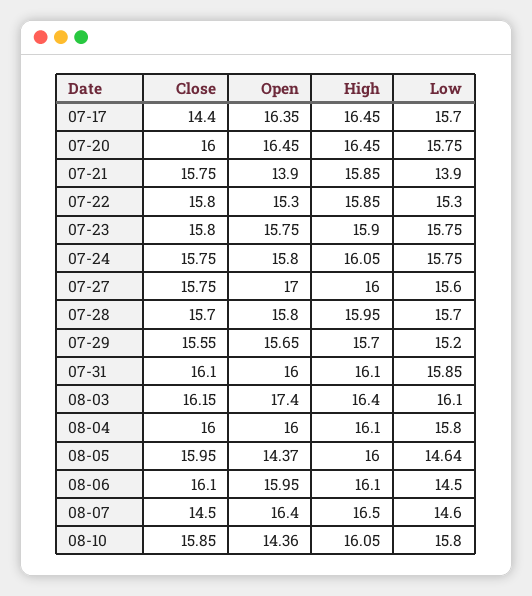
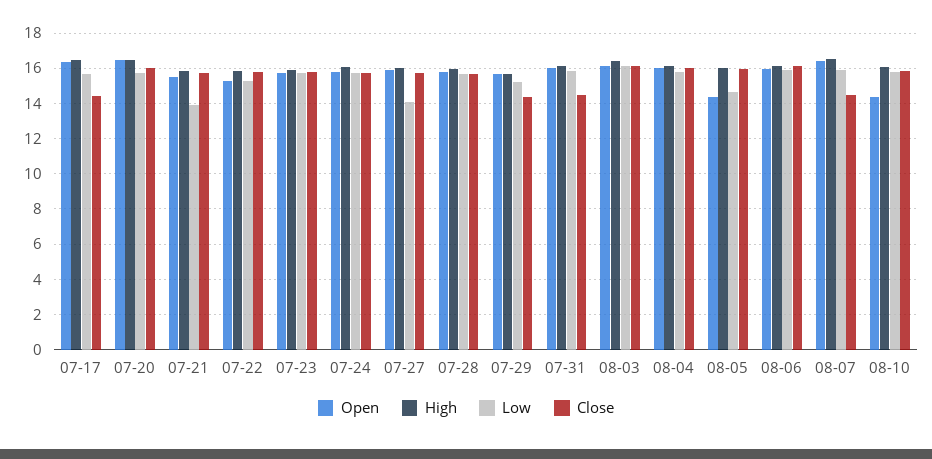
  {
    "Close": {
      "07-17": 14.4,
      "07-20": 16,
      "07-21": 15.75,
      "07-22": 15.8,
      "07-23": 15.8,
      "07-24": 15.75,
      "07-27": 15.75,
      "07-28": 15.7,
-     "07-29": 15.55,
+     "07-29": 14.5,
-     "07-31": 16.1,
+     "07-31": 14.5,
      "08-03": 16.15,
      "08-04": 16,
      "08-05": 15.95,
      "08-06": 16.1,
      "08-07": 14.5,
      "08-10": 15.85
    },
    "Open": {
      "07-17": 16.35,
      "07-20": 16.45,
-     "07-21": 13.9,
+     "07-21": 15.5,
      "07-22": 15.3,
      "07-23": 15.75,
      "07-24": 15.8,
-     "07-27": 17,
+     "07-27": 16,
      "07-28": 15.8,
      "07-29": 15.65,
      "07-31": 16,
-     "08-03": 17.4,
+     "08-03": 16,
      "08-04": 16,
      "08-05": 14.37,
      "08-06": 15.95,
      "08-07": 16.4,
      "08-10": 14.36
    },
    "High": {
      "07-17": 16.45,
      "07-20": 16.45,
      "07-21": 15.85,
      "07-22": 15.85,
      "07-23": 15.9,
      "07-24": 16.05,
      "07-27": 16,
      "07-28": 15.95,
      "07-29": 15.7,
      "07-31": 16.1,
      "08-03": 16.4,
      "08-04": 16.1,
      "08-05": 16,
      "08-06": 16.1,
      "08-07": 16.5,
      "08-10": 16.05
    },
    "Low": {
      "07-17": 15.7,
      "07-20": 15.75,
      "07-21": 13.9,
      "07-22": 15.3,
      "07-23": 15.75,
      "07-24": 15.75,
-     "07-27": 15.6,
+     "07-27": 14,
      "07-28": 15.7,
      "07-29": 15.2,
      "07-31": 15.85,
      "08-03": 16.1,
      "08-04": 15.8,
      "08-05": 14.64,
-     "08-06": 14.5,
+     "08-06": 16,
-     "08-07": 14.6,
+     "08-07": 16,
      "08-10": 15.8
    }
  }

